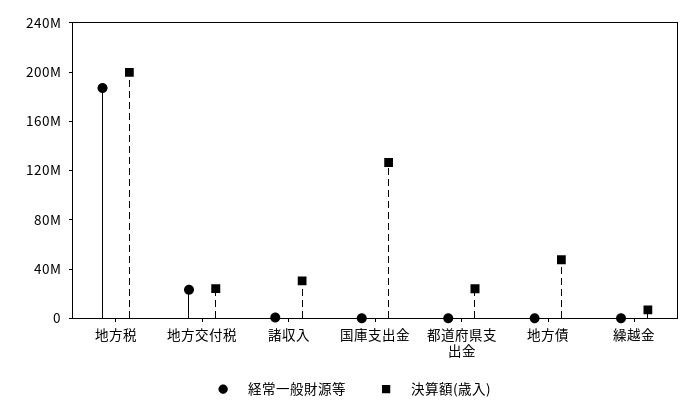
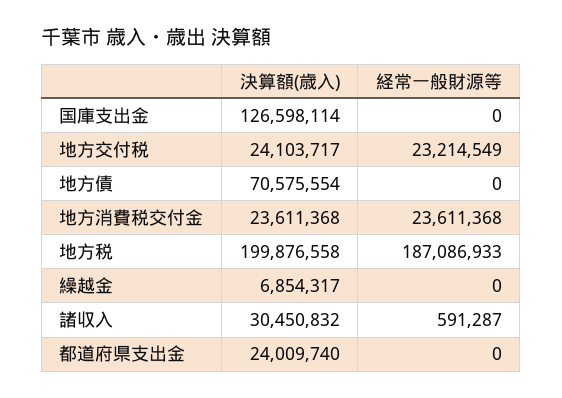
  {
    "経常一般財源等": {
      "地方税": 187086933,
      "地方交付税": 23214549,
      "諸収入": 591287,
      "国庫支出金": 0,
      "都道府県支出金": 0,
      "地方債": 0,
-     "繰越金": 0
+     "繰越金": 0,
+     "地方消費税交付金": 23611368
    },
    "決算額(歳入)": {
      "地方税": 199876558,
      "地方交付税": 24103717,
      "諸収入": 30450832,
      "国庫支出金": 126598114,
      "都道府県支出金": 24009740,
-     "地方債": 50000000,
+     "地方債": 70575554,
-     "繰越金": 6854317
+     "繰越金": 6854317,
+     "地方消費税交付金": 23611368
    }
  }

